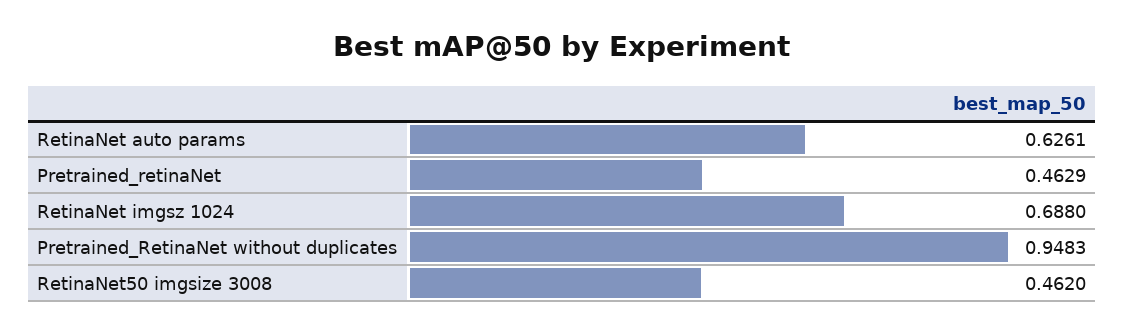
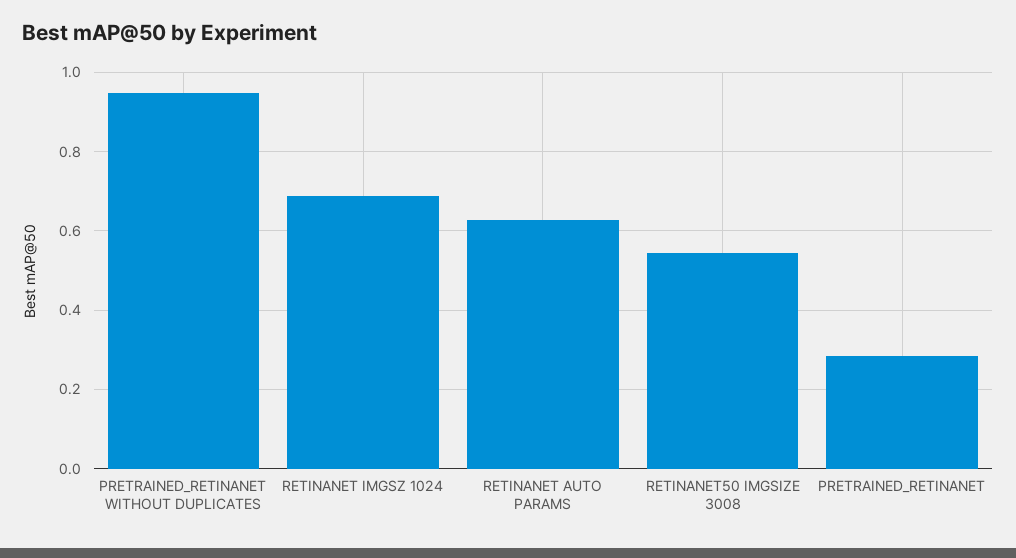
  {
    "RetinaNet auto params": 0.6261,
-   "Pretrained_retinaNet": 0.4629,
+   "Pretrained_retinaNet": 0.28,
    "RetinaNet imgsz 1024": 0.688,
    "Pretrained_RetinaNet without duplicates": 0.9483,
-   "RetinaNet50 imgsize 3008": 0.462
+   "RetinaNet50 imgsize 3008": 0.54
  }

